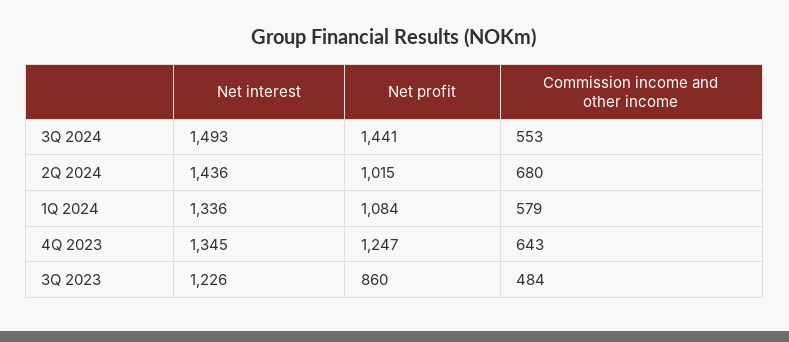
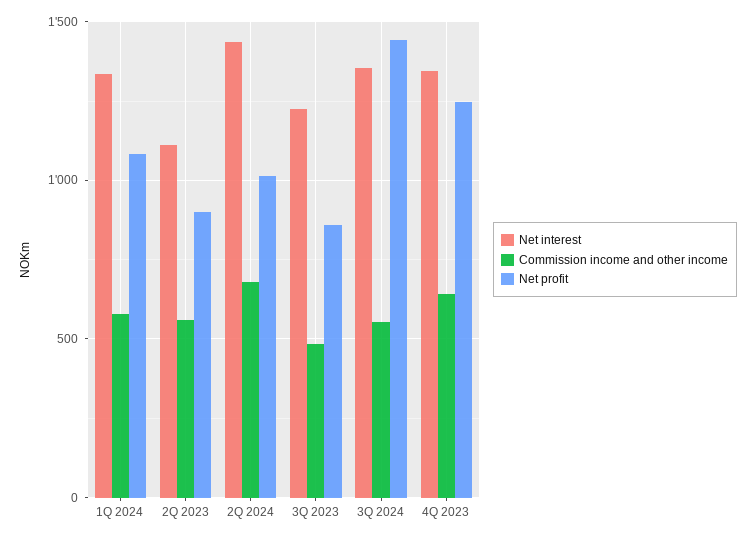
  {
    "Net interest": {
-     "3Q 2024": 1493,
+     "3Q 2024": 1350,
      "2Q 2024": 1436,
      "1Q 2024": 1336,
      "4Q 2023": 1345,
-     "3Q 2023": 1226
+     "3Q 2023": 1226,
+     "2Q 2023": 1100
    },
    "Net profit": {
      "3Q 2024": 1441,
      "2Q 2024": 1015,
      "1Q 2024": 1084,
      "4Q 2023": 1247,
-     "3Q 2023": 860
+     "3Q 2023": 860,
+     "2Q 2023": 900
    },
    "Commission income and other income": {
      "3Q 2024": 553,
      "2Q 2024": 680,
      "1Q 2024": 579,
      "4Q 2023": 643,
-     "3Q 2023": 484
+     "3Q 2023": 484,
+     "2Q 2023": 550
    }
  }

